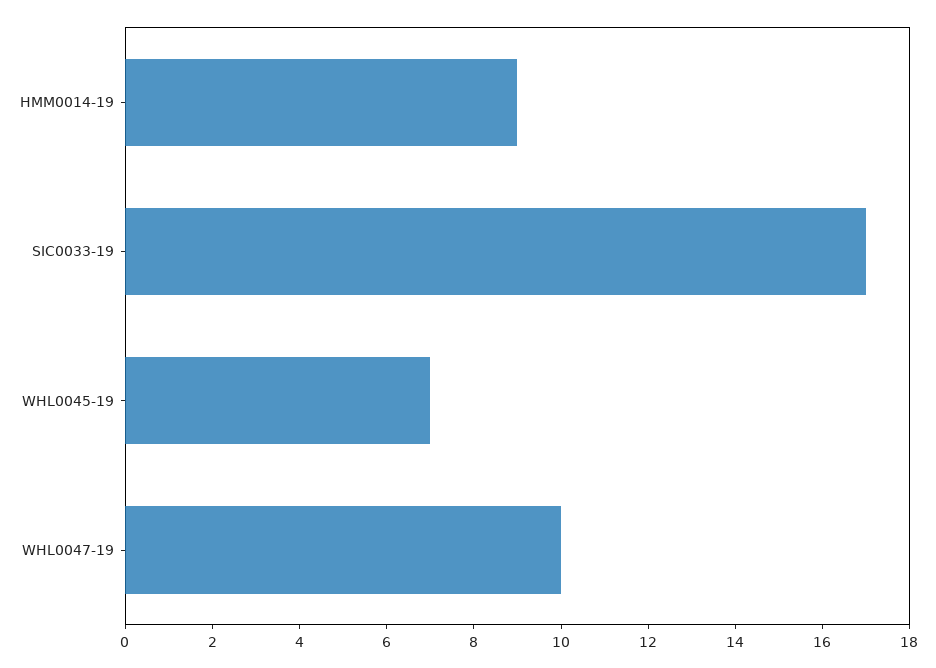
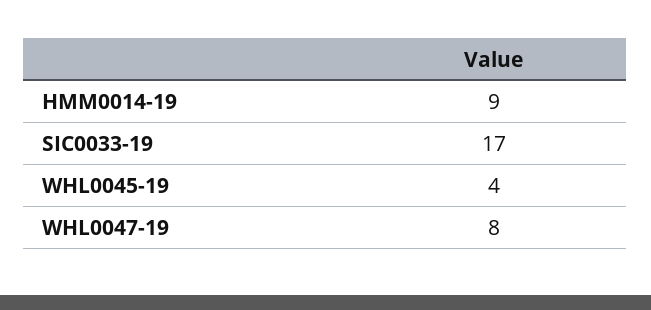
  {
    "HMM0014-19": 9,
    "SIC0033-19": 17,
-   "WHL0045-19": 7,
+   "WHL0045-19": 4,
-   "WHL0047-19": 10
+   "WHL0047-19": 8
  }

